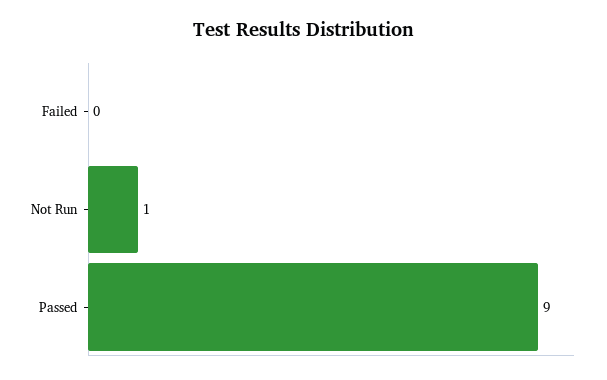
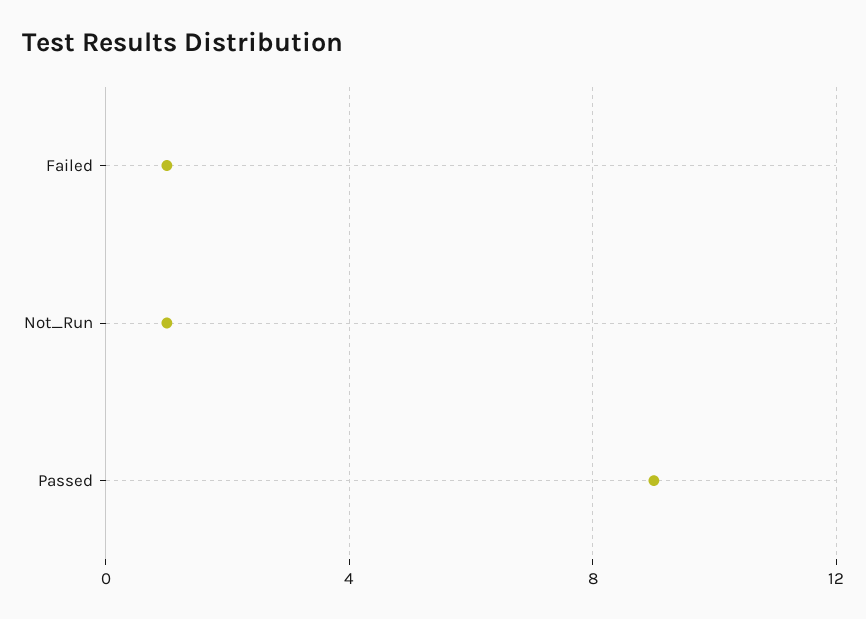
  {
-   "Failed": 0,
+   "Failed": 1,
    "Not Run": 1,
    "Passed": 9
  }

